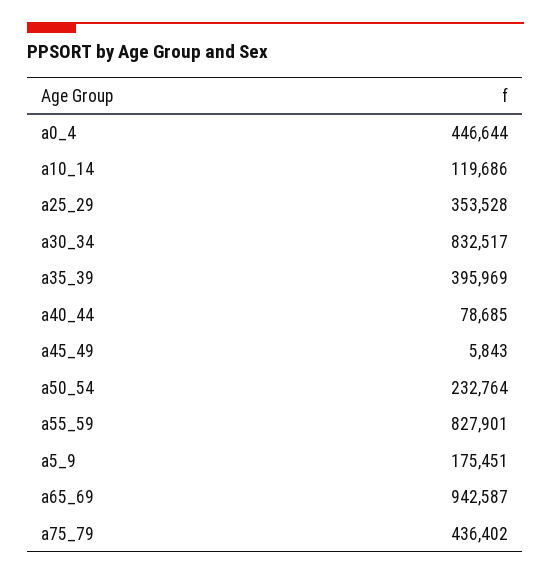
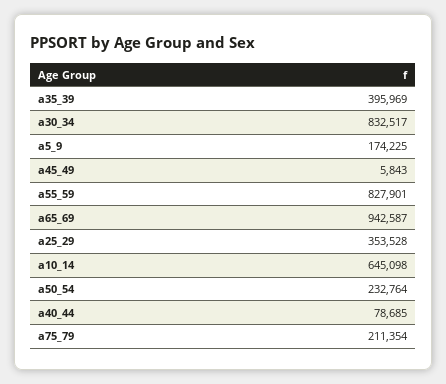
  {
-   "a0_4": 446644,
-   "a10_14": 119686,
+   "a10_14": 645098,
    "a25_29": 353528,
    "a30_34": 832517,
    "a35_39": 395969,
    "a40_44": 78685,
    "a45_49": 5843,
    "a50_54": 232764,
    "a55_59": 827901,
-   "a5_9": 175451,
+   "a5_9": 174225,
    "a65_69": 942587,
-   "a75_79": 436402
+   "a75_79": 211354
  }

